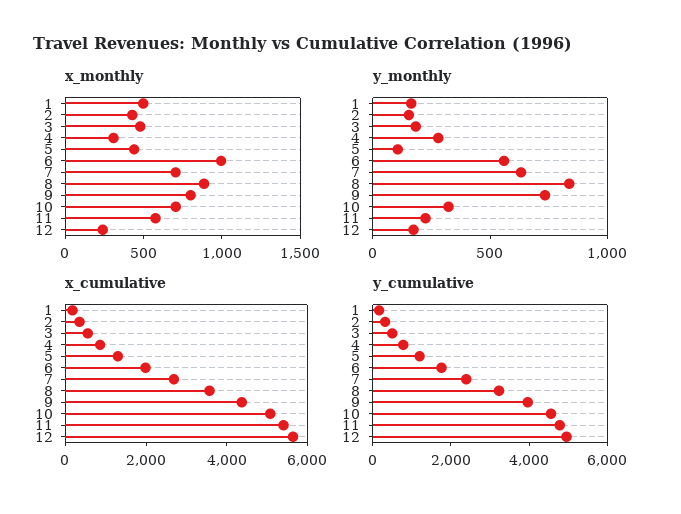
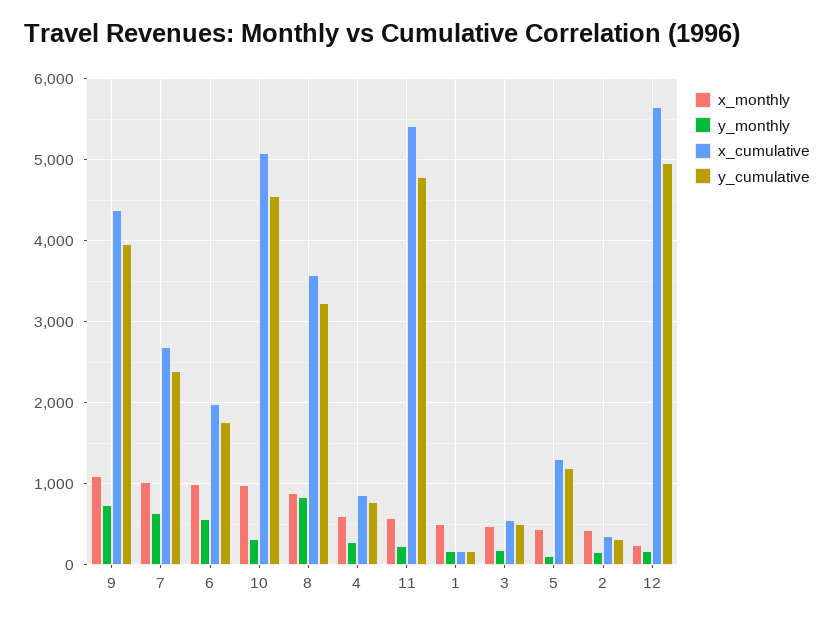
  {
    "x_monthly": {
      "1": 500,
      "2": 400,
      "3": 500,
-     "4": 300,
+     "4": 600,
      "5": 400,
      "6": 1000,
-     "7": 700,
+     "7": 1000,
      "8": 900,
-     "9": 800,
+     "9": 1100,
-     "10": 700,
+     "10": 1000,
      "11": 600,
      "12": 200
    },
    "y_monthly": {
      "1": 200,
      "2": 200,
      "3": 200,
      "4": 300,
      "5": 100,
      "6": 600,
      "7": 600,
      "8": 800,
      "9": 700,
      "10": 300,
      "11": 200,
      "12": 200
    },
    "x_cumulative": {
      "1": 200,
      "2": 300,
      "3": 600,
      "4": 900,
      "5": 1300,
      "6": 2000,
      "7": 2700,
      "8": 3600,
      "9": 4400,
      "10": 5100,
      "11": 5400,
      "12": 5700
    },
    "y_cumulative": {
      "1": 200,
      "2": 300,
      "3": 500,
      "4": 800,
      "5": 1200,
      "6": 1800,
      "7": 2400,
      "8": 3200,
      "9": 4000,
      "10": 4600,
      "11": 4800,
      "12": 5000
    }
  }

